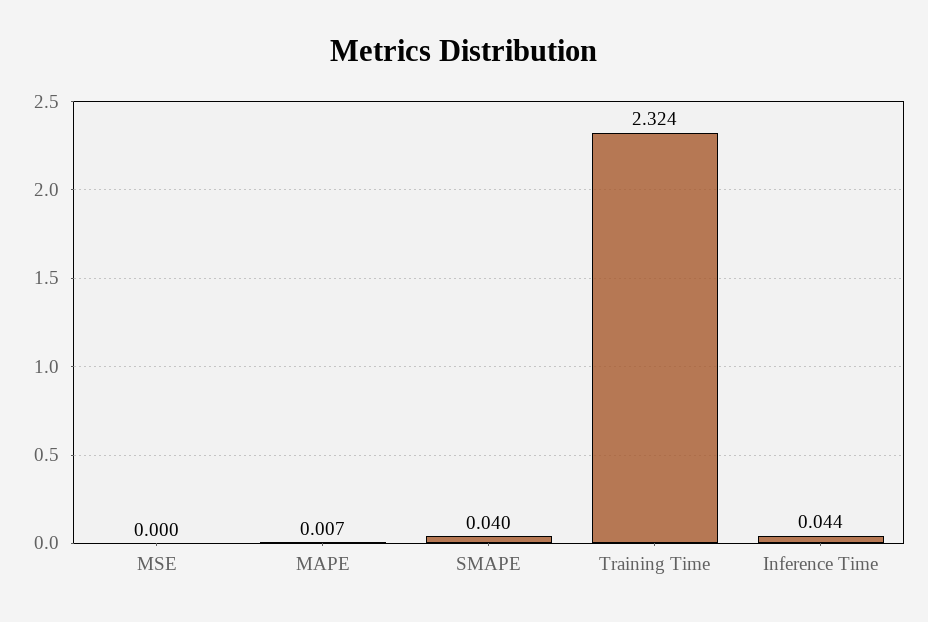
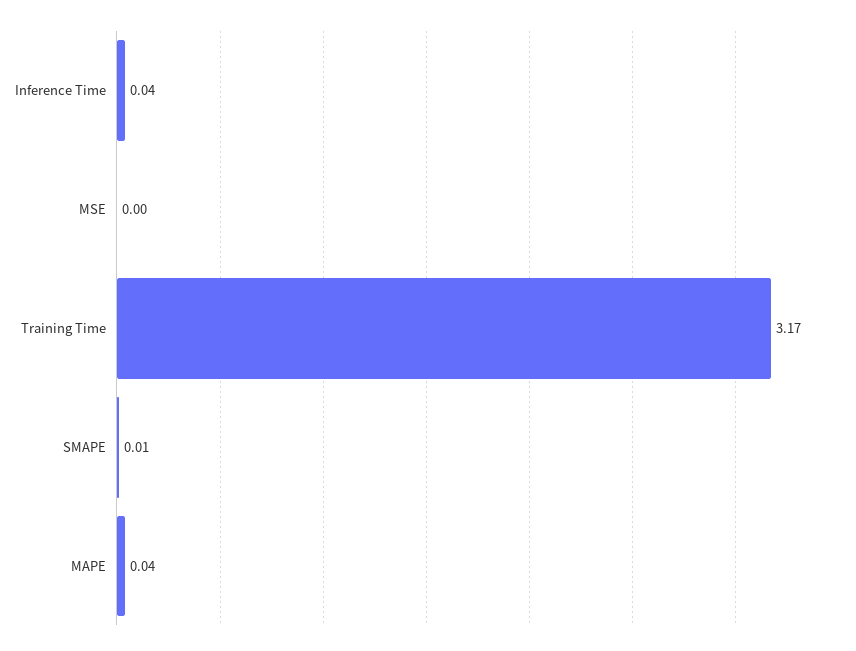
  {
    "MSE": 0,
-   "MAPE": 0.007,
+   "MAPE": 0.04,
-   "SMAPE": 0.04,
+   "SMAPE": 0.01,
-   "Training Time": 2.324,
+   "Training Time": 3.17,
    "Inference Time": 0.044
  }

